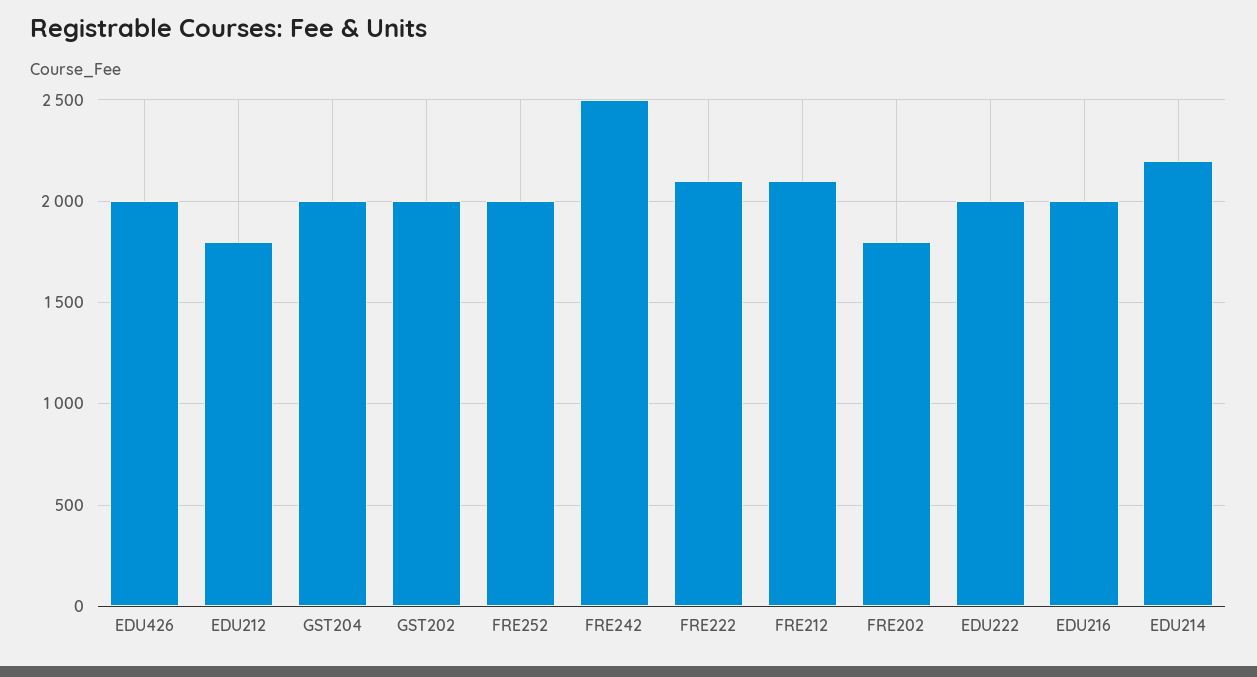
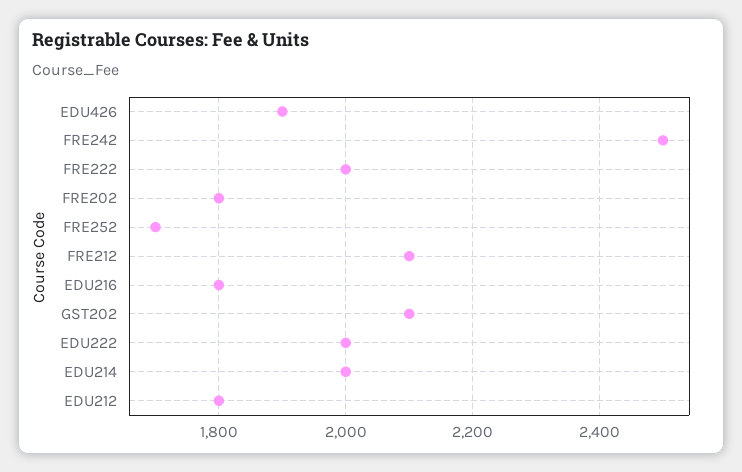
  {
-   "EDU426": 2000,
+   "EDU426": 1900,
    "EDU212": 1800,
-   "GST204": 2000,
-   "GST202": 2000,
+   "GST202": 2100,
-   "FRE252": 2000,
+   "FRE252": 1700,
    "FRE242": 2500,
-   "FRE222": 2100,
+   "FRE222": 2000,
    "FRE212": 2100,
    "FRE202": 1800,
    "EDU222": 2000,
-   "EDU216": 2000,
+   "EDU216": 1800,
-   "EDU214": 2200
+   "EDU214": 2000
  }

